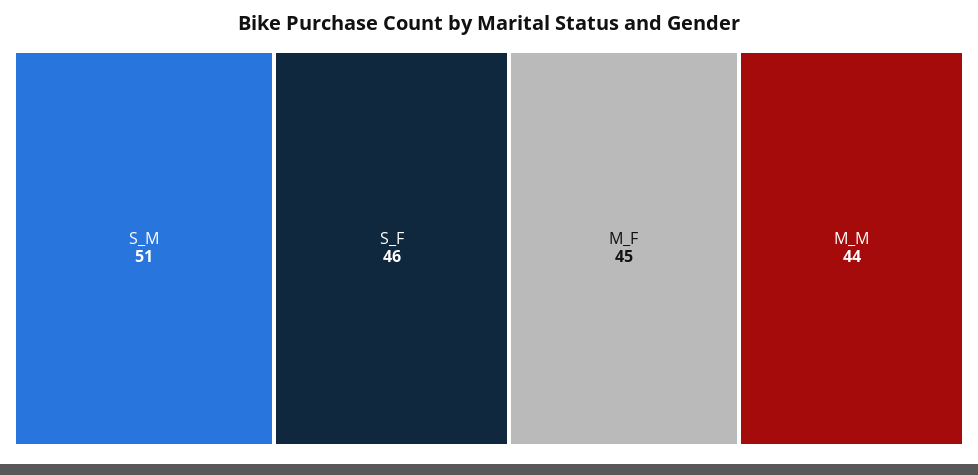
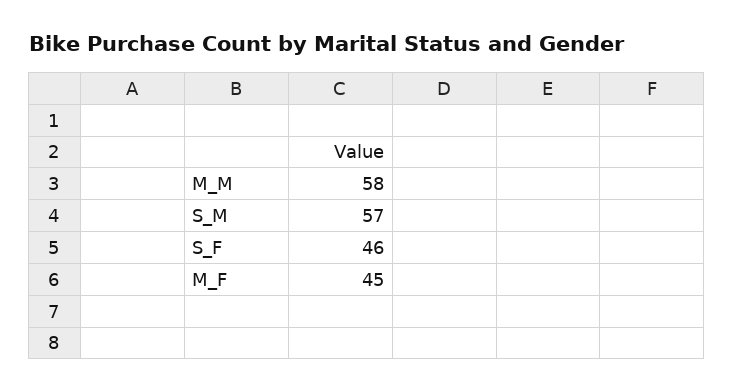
  {
-   "S_M": 51,
+   "S_M": 57,
    "S_F": 46,
    "M_F": 45,
-   "M_M": 44
+   "M_M": 58
  }

